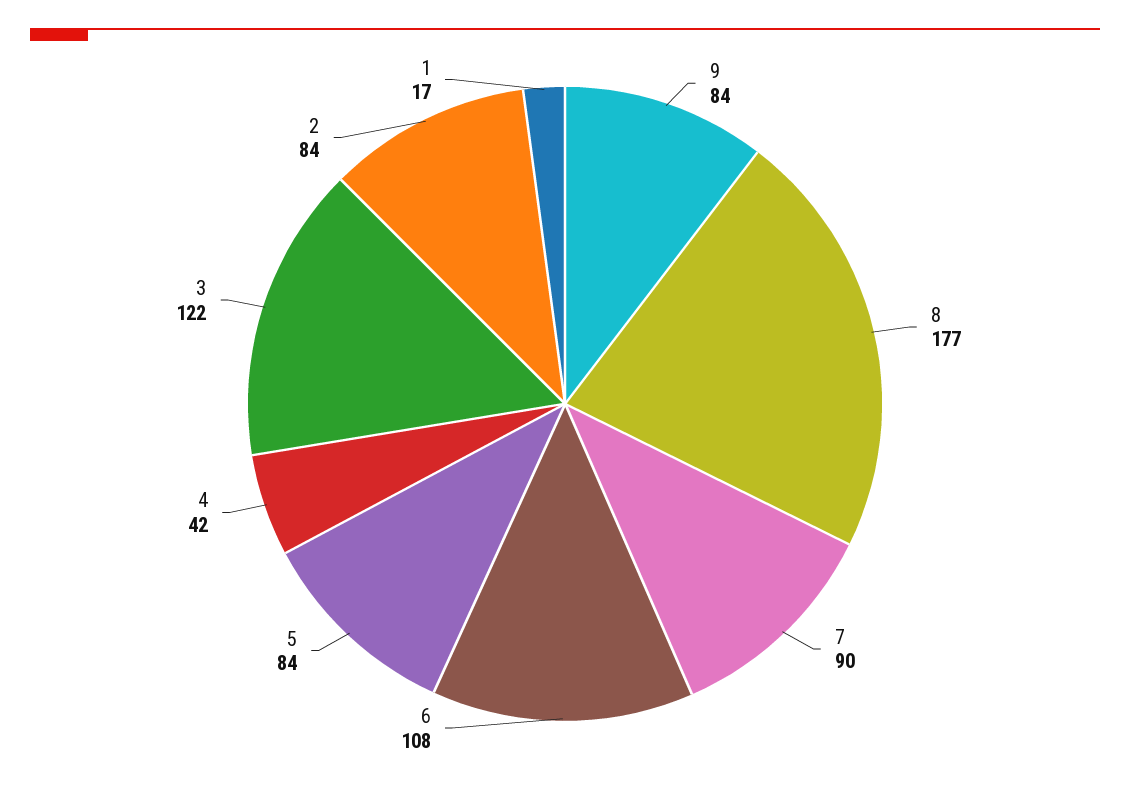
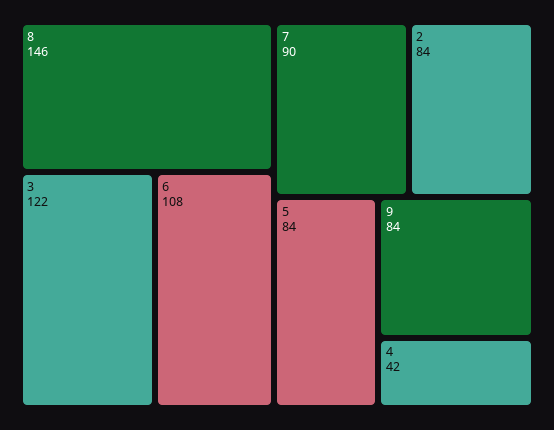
  {
    "9": 84,
-   "8": 177,
+   "8": 146,
    "7": 90,
    "6": 108,
    "5": 84,
    "4": 42,
    "3": 122,
-   "2": 84,
+   "2": 84
-   "1": 17
  }

